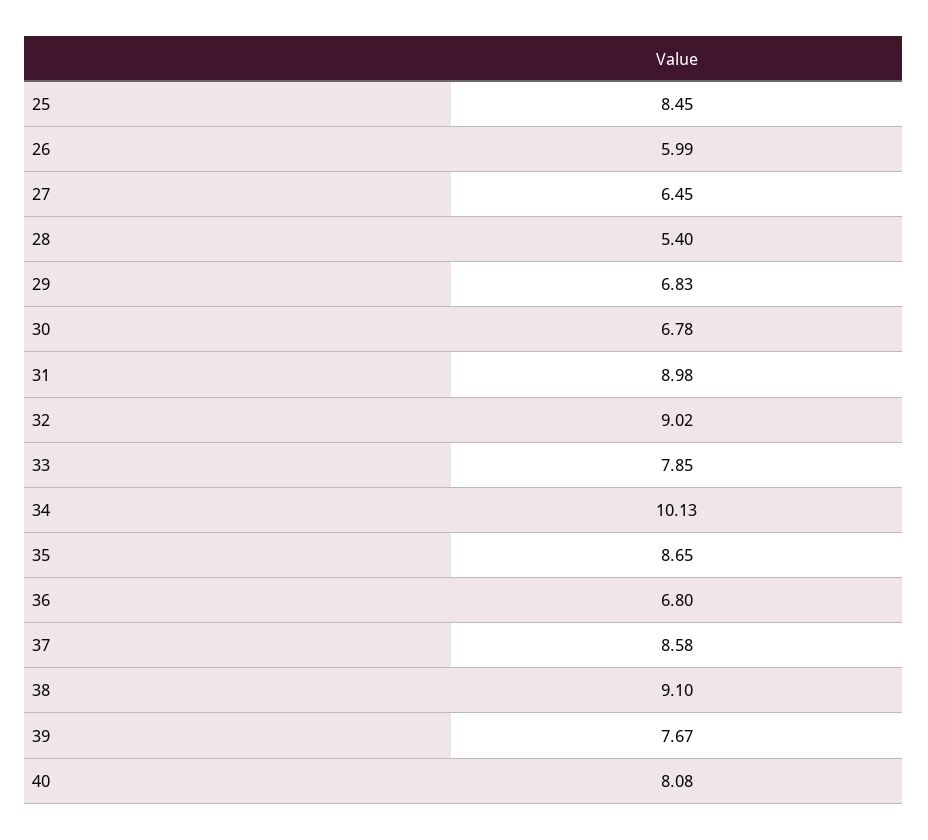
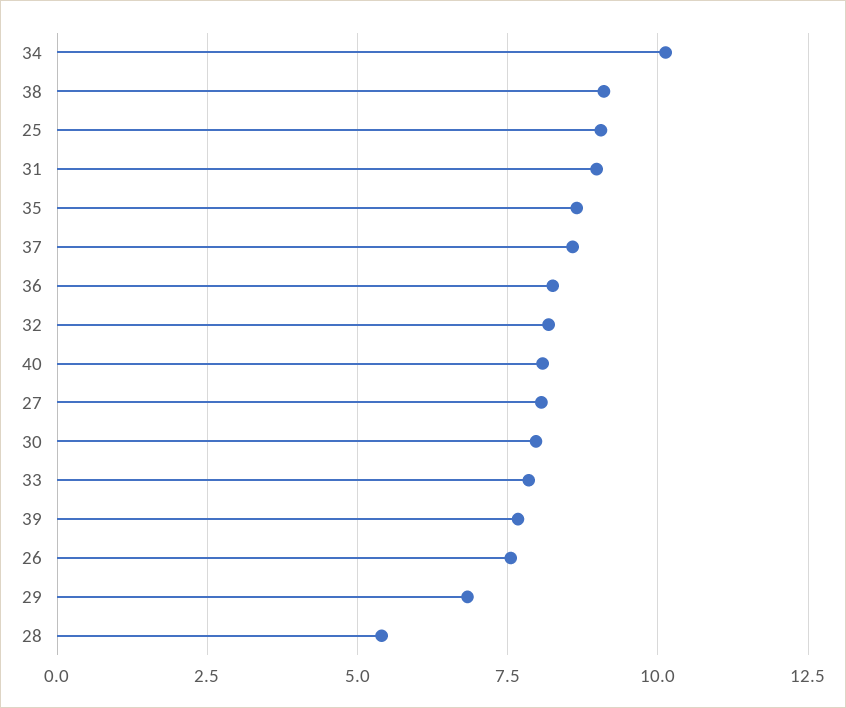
  {
-   "25": 8.45,
+   "25": 9,
-   "26": 5.99,
+   "26": 7.5,
-   "27": 6.45,
+   "27": 8,
    "28": 5.4,
    "29": 6.83,
-   "30": 6.78,
+   "30": 8,
    "31": 8.98,
-   "32": 9.02,
+   "32": 8.25,
    "33": 7.85,
    "34": 10.13,
    "35": 8.65,
-   "36": 6.8,
+   "36": 8.25,
    "37": 8.58,
    "38": 9.1,
    "39": 7.67,
    "40": 8.08
  }

